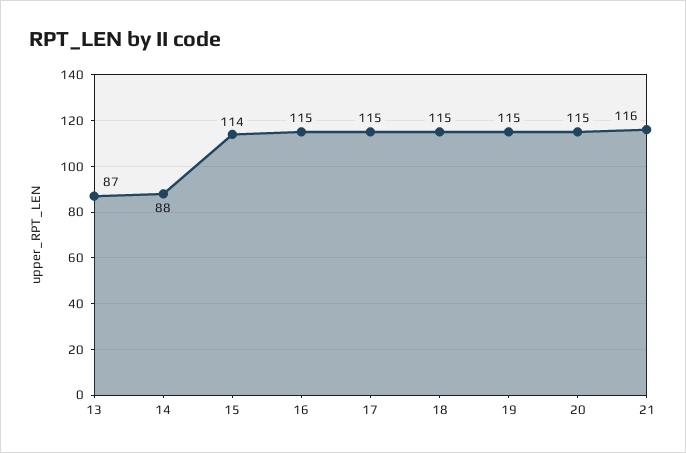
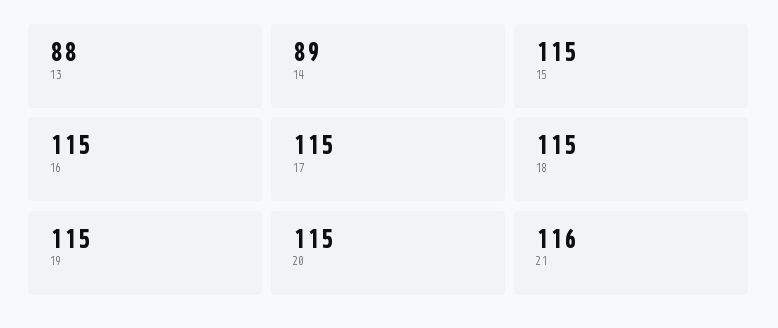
  {
-   "13": 87,
+   "13": 88,
-   "14": 88,
+   "14": 89,
-   "15": 114,
+   "15": 115,
    "16": 115,
    "17": 115,
    "18": 115,
    "19": 115,
    "20": 115,
    "21": 116
  }

